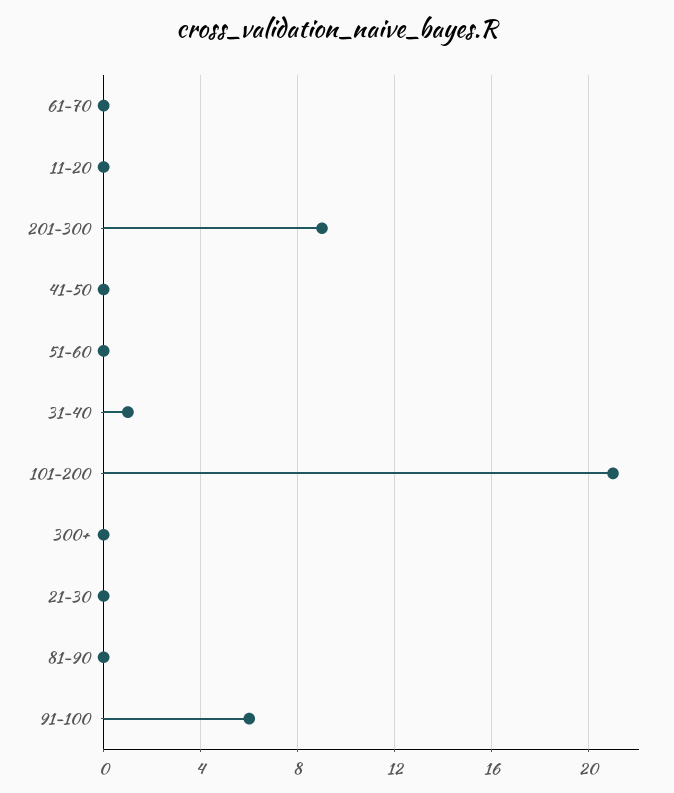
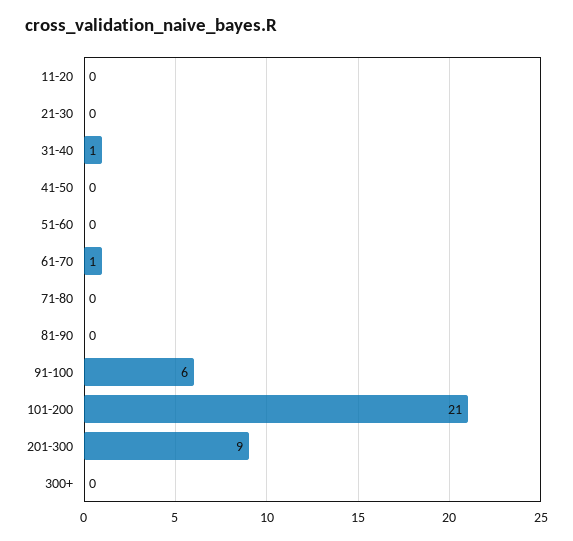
  {
-   "61-70": 0,
+   "61-70": 1,
    "11-20": 0,
    "201-300": 9,
    "41-50": 0,
    "51-60": 0,
    "31-40": 1,
    "101-200": 21,
    "300+": 0,
    "21-30": 0,
    "81-90": 0,
-   "91-100": 6
+   "91-100": 6,
+   "71-80": 0
  }

